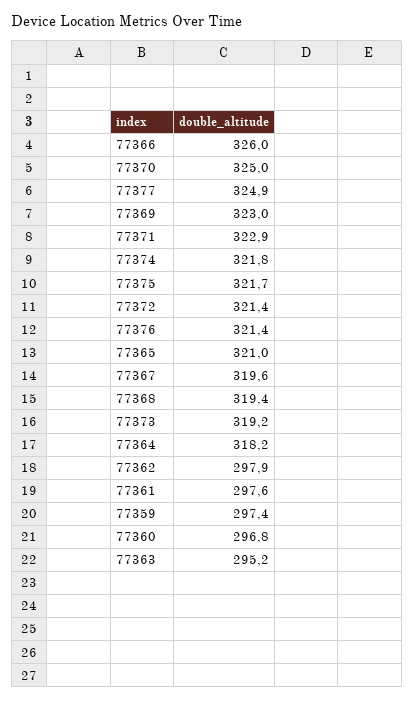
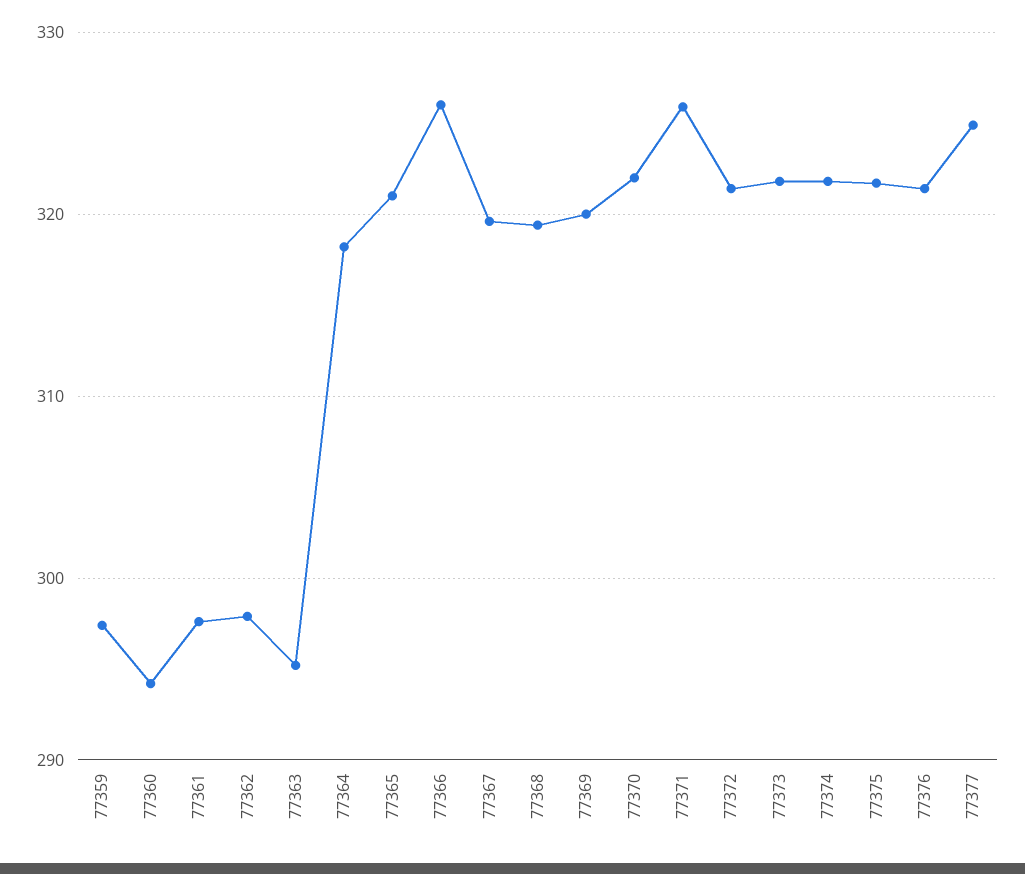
  {
    "77366": 326,
-   "77370": 325,
+   "77370": 322,
    "77377": 324.9,
-   "77369": 323,
+   "77369": 320,
-   "77371": 322.9,
+   "77371": 326,
    "77374": 321.8,
    "77375": 321.7,
    "77372": 321.4,
    "77376": 321.4,
    "77365": 321,
    "77367": 319.6,
    "77368": 319.4,
-   "77373": 319.2,
+   "77373": 322,
    "77364": 318.2,
    "77362": 297.9,
    "77361": 297.6,
    "77359": 297.4,
-   "77360": 296.8,
+   "77360": 294,
    "77363": 295.2
  }

